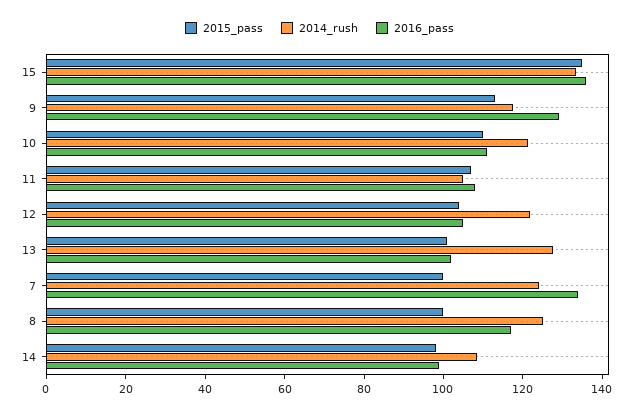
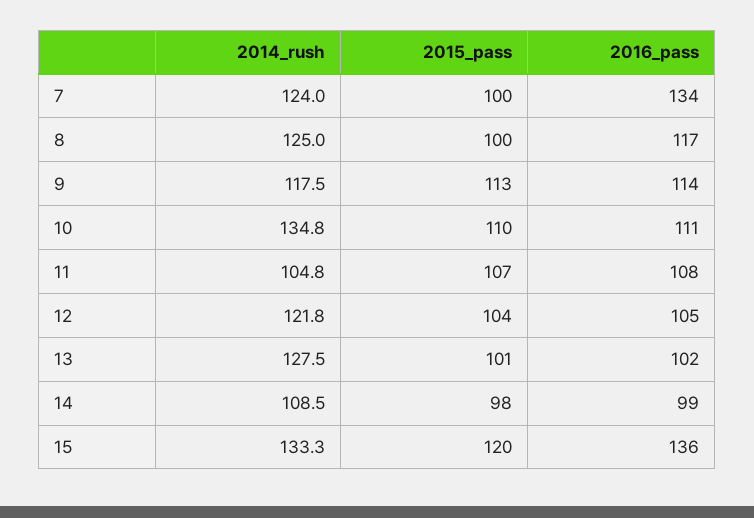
  {
    "2015_pass": {
-     "15": 135,
+     "15": 120,
      "9": 113,
      "10": 110,
      "11": 107,
      "12": 104,
      "13": 101,
      "7": 100,
      "8": 100,
      "14": 98
    },
    "2014_rush": {
      "15": 133.3,
      "9": 117.5,
-     "10": 120,
+     "10": 134.8,
      "11": 104.8,
      "12": 121.8,
      "13": 127.5,
      "7": 124,
      "8": 125,
      "14": 108.5
    },
    "2016_pass": {
      "15": 136,
-     "9": 130,
+     "9": 114,
      "10": 111,
      "11": 108,
      "12": 105,
      "13": 102,
      "7": 134,
      "8": 117,
      "14": 99
    }
  }

